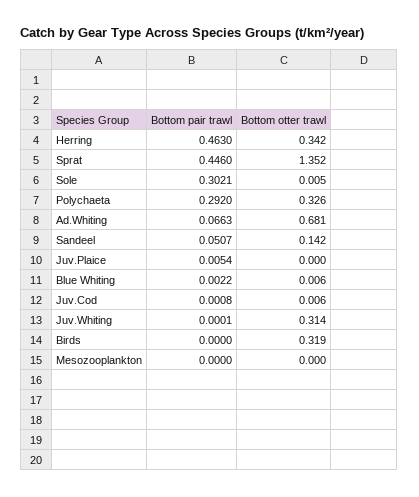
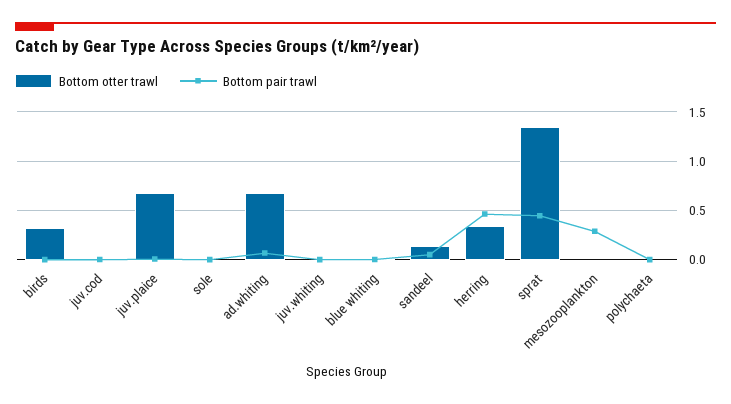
  {
    "Bottom pair trawl": {
      "Herring": 0.463,
      "Sprat": 0.446,
-     "Sole": 0.3021,
+     "Sole": 0,
-     "Polychaeta": 0.292,
+     "Polychaeta": 0,
      "Ad.Whiting": 0.0663,
      "Sandeel": 0.0507,
      "Juv.Plaice": 0.0054,
      "Blue Whiting": 0.0022,
      "Juv.Cod": 0.0008,
      "Juv.Whiting": 0.0001,
      "Birds": 0,
-     "Mesozooplankton": 0
+     "Mesozooplankton": 0.3
    },
    "Bottom otter trawl": {
      "Herring": 0.342,
      "Sprat": 1.352,
      "Sole": 0.005,
-     "Polychaeta": 0.326,
+     "Polychaeta": 0,
      "Ad.Whiting": 0.681,
      "Sandeel": 0.142,
-     "Juv.Plaice": 0,
+     "Juv.Plaice": 0.7,
      "Blue Whiting": 0.006,
      "Juv.Cod": 0.006,
-     "Juv.Whiting": 0.314,
+     "Juv.Whiting": 0,
      "Birds": 0.319,
      "Mesozooplankton": 0
    }
  }

